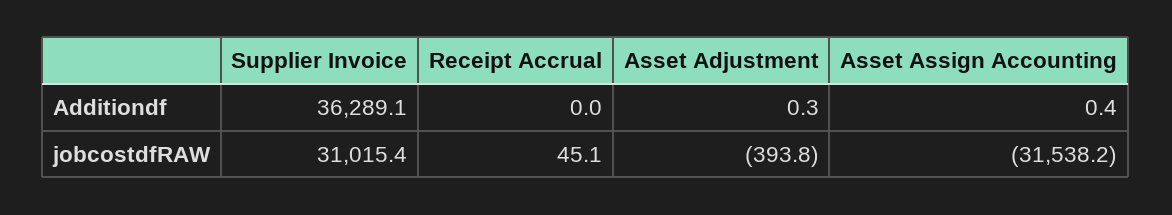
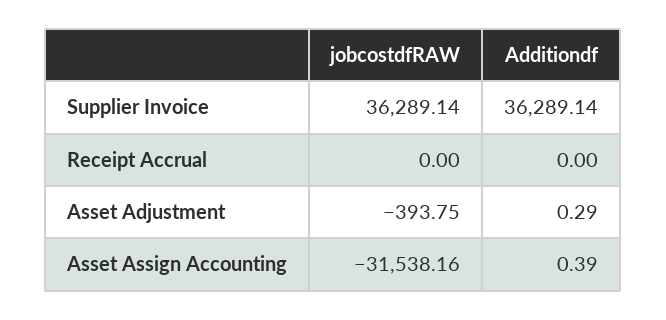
  {
    "Supplier Invoice": {
      "Additiondf": 36289.14,
-     "jobcostdfRAW": 31015.4
+     "jobcostdfRAW": 36289.14
    },
    "Receipt Accrual": {
      "Additiondf": 0,
-     "jobcostdfRAW": 45.1
+     "jobcostdfRAW": 0
    },
    "Asset Adjustment": {
      "Additiondf": 0.29,
      "jobcostdfRAW": -393.75
    },
    "Asset Assign Accounting": {
      "Additiondf": 0.39,
      "jobcostdfRAW": -31538.16
    }
  }

